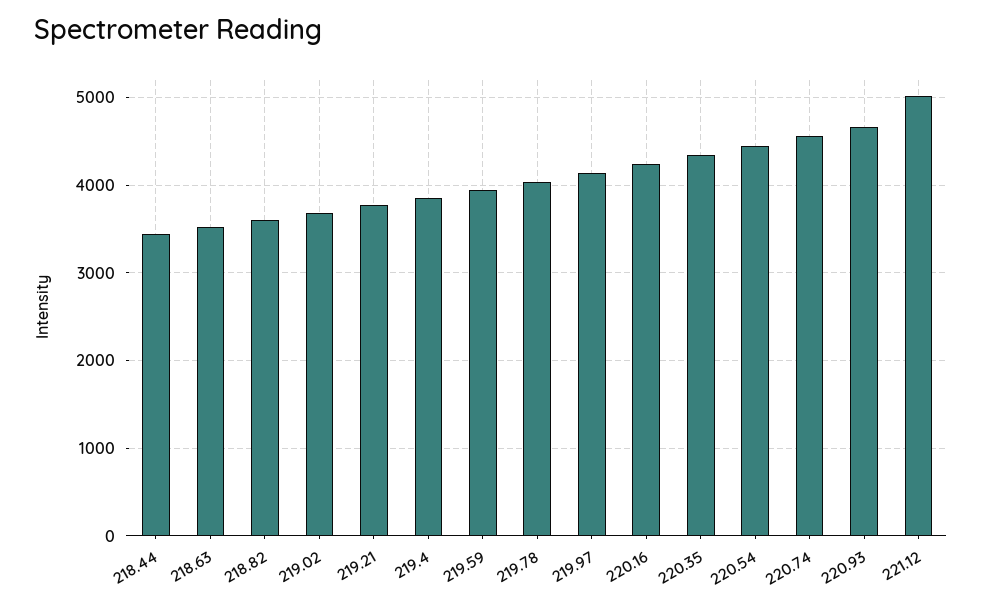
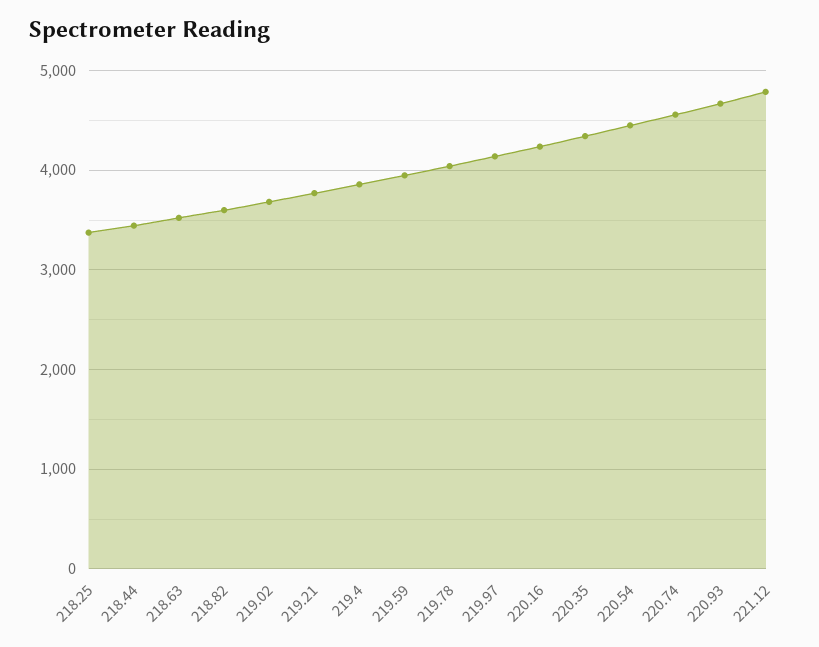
  {
    "218.44": 3400,
    "218.63": 3500,
    "218.82": 3600,
    "219.02": 3700,
    "219.21": 3800,
    "219.4": 3900,
    "219.59": 3900,
    "219.78": 4000,
    "219.97": 4100,
    "220.16": 4200,
    "220.35": 4300,
    "220.54": 4400,
    "220.74": 4600,
    "220.93": 4700,
-   "221.12": 5000
+   "221.12": 4800,
+   "218.25": 3400
  }

